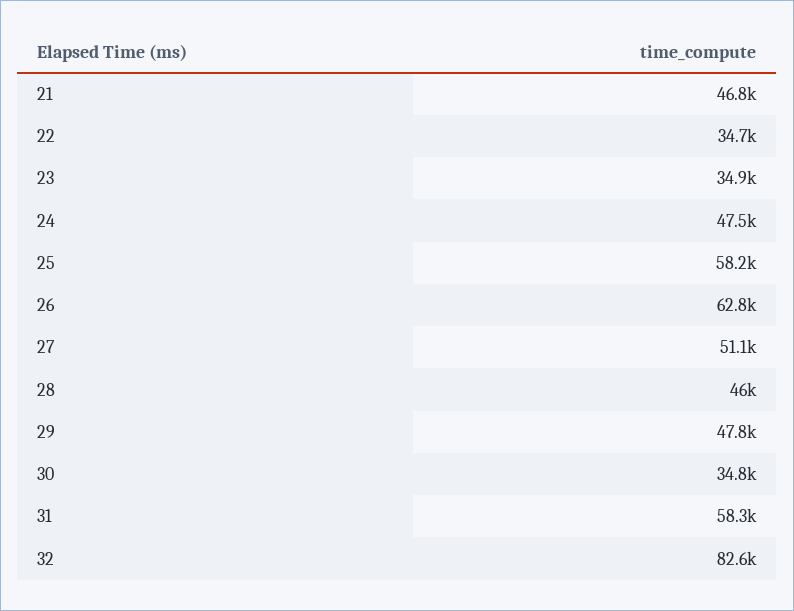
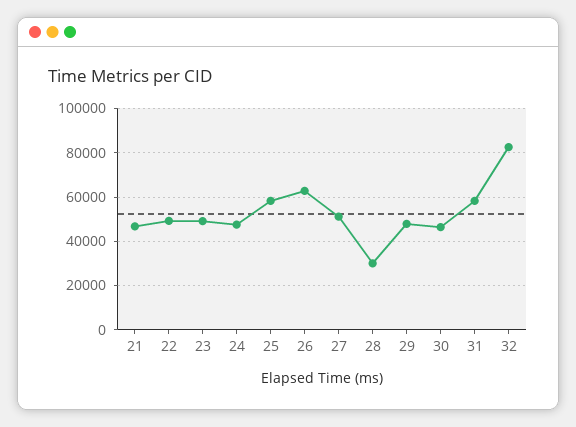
  {
    "21": 46800,
-   "22": 34700,
+   "22": 50000,
-   "23": 34900,
+   "23": 50000,
    "24": 47500,
    "25": 58200,
    "26": 62800,
    "27": 51100,
-   "28": 46000,
+   "28": 30000,
    "29": 47800,
-   "30": 34800,
+   "30": 45000,
    "31": 58300,
    "32": 82600
  }

